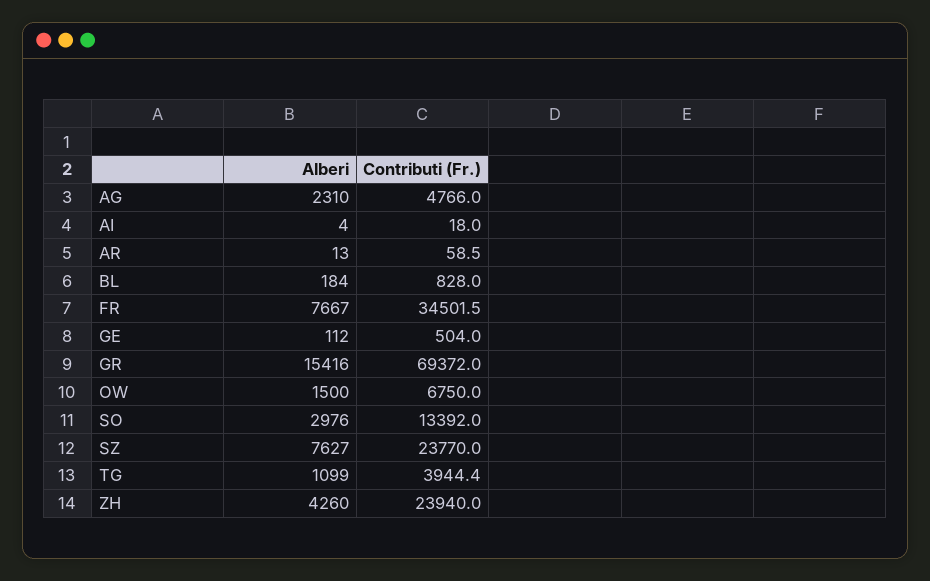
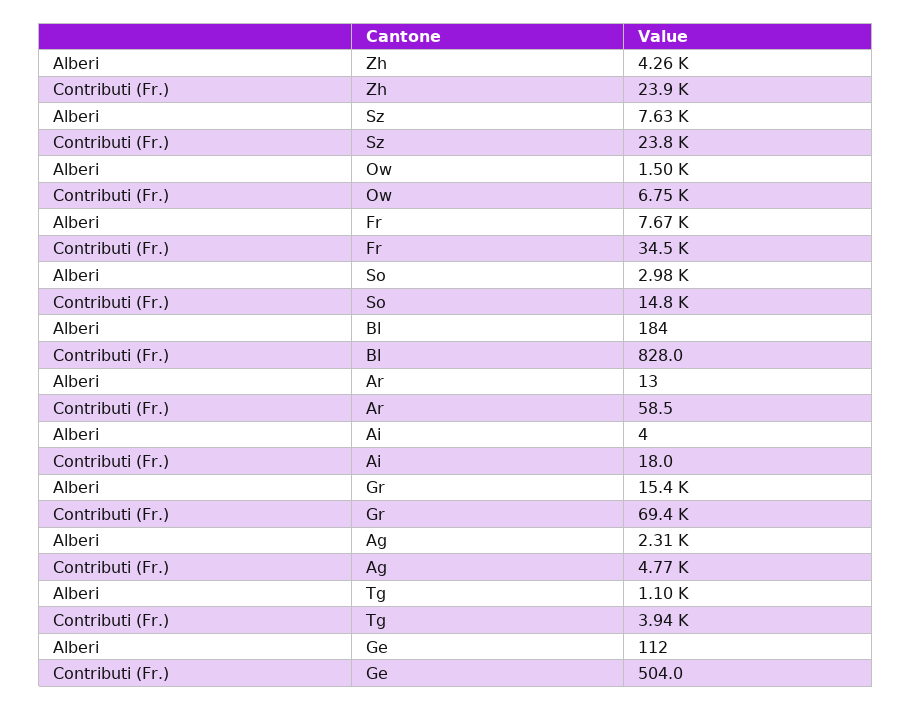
  {
    "Alberi": {
      "AG": 2310,
      "AI": 4,
      "AR": 13,
      "BL": 184,
      "FR": 7667,
      "GE": 112,
      "GR": 15416,
      "OW": 1500,
      "SO": 2976,
      "SZ": 7627,
      "TG": 1099,
      "ZH": 4260
    },
    "Contributi (Fr.)": {
      "AG": 4766,
      "AI": 18,
      "AR": 58.5,
      "BL": 828,
      "FR": 34501.5,
      "GE": 504,
      "GR": 69372,
      "OW": 6750,
-     "SO": 13392,
+     "SO": 14800,
      "SZ": 23770,
      "TG": 3944.4,
      "ZH": 23940
    }
  }

